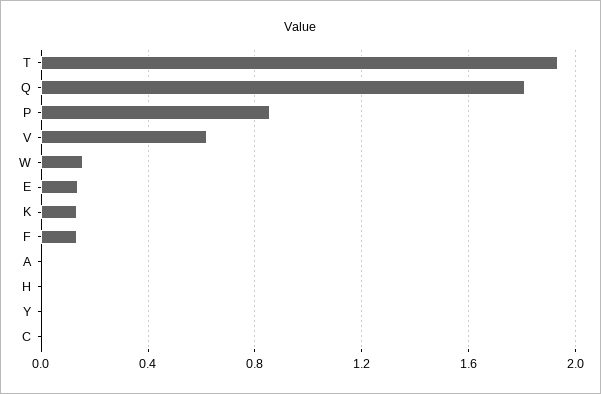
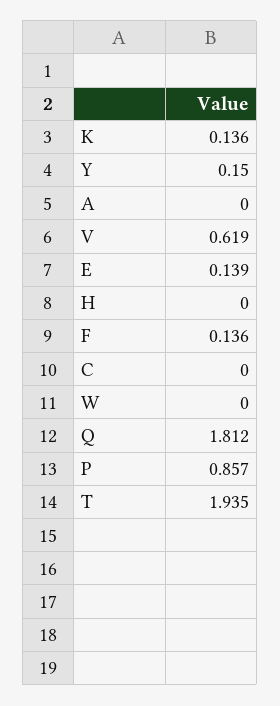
  {
    "T": 1.935,
    "Q": 1.812,
    "P": 0.857,
    "V": 0.619,
-   "W": 0.15,
+   "W": 0,
    "E": 0.139,
    "K": 0.136,
    "F": 0.136,
    "A": 0,
    "H": 0,
-   "Y": 0,
+   "Y": 0.15,
    "C": 0
  }

